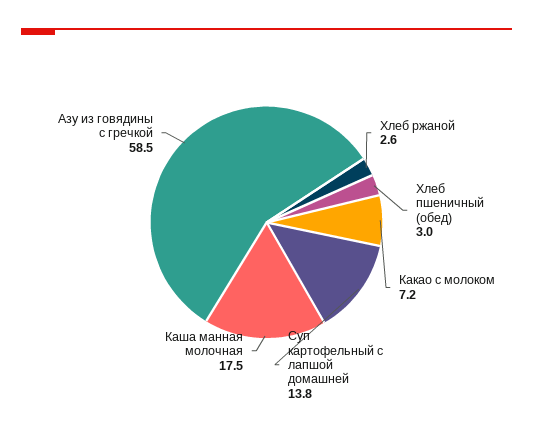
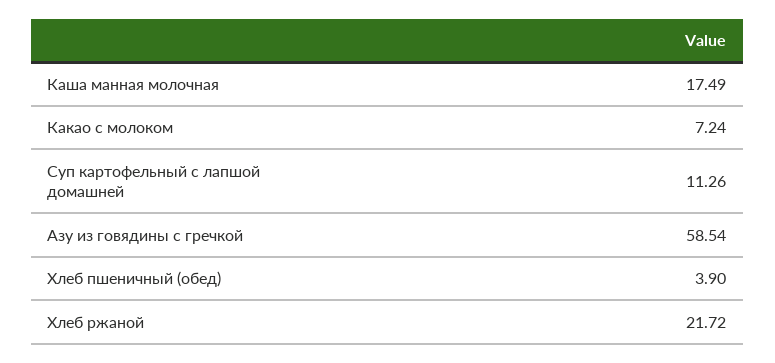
  {
-   "Хлеб ржаной": 2.6,
+   "Хлеб ржаной": 21.72,
-   "Хлеб пшеничный (обед)": 3,
+   "Хлеб пшеничный (обед)": 3.9,
    "Какао с молоком": 7.24,
-   "Суп картофельный с лапшой домашней": 13.8,
+   "Суп картофельный с лапшой домашней": 11.26,
    "Каша манная молочная": 17.49,
    "Азу из говядины с гречкой": 58.54
  }

